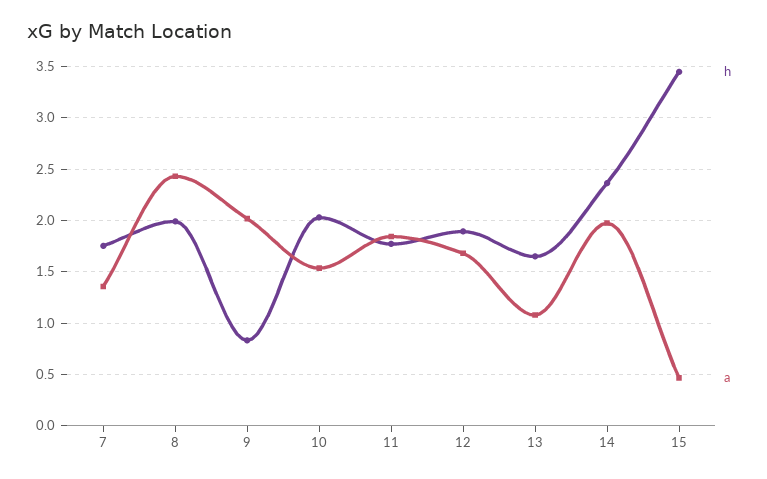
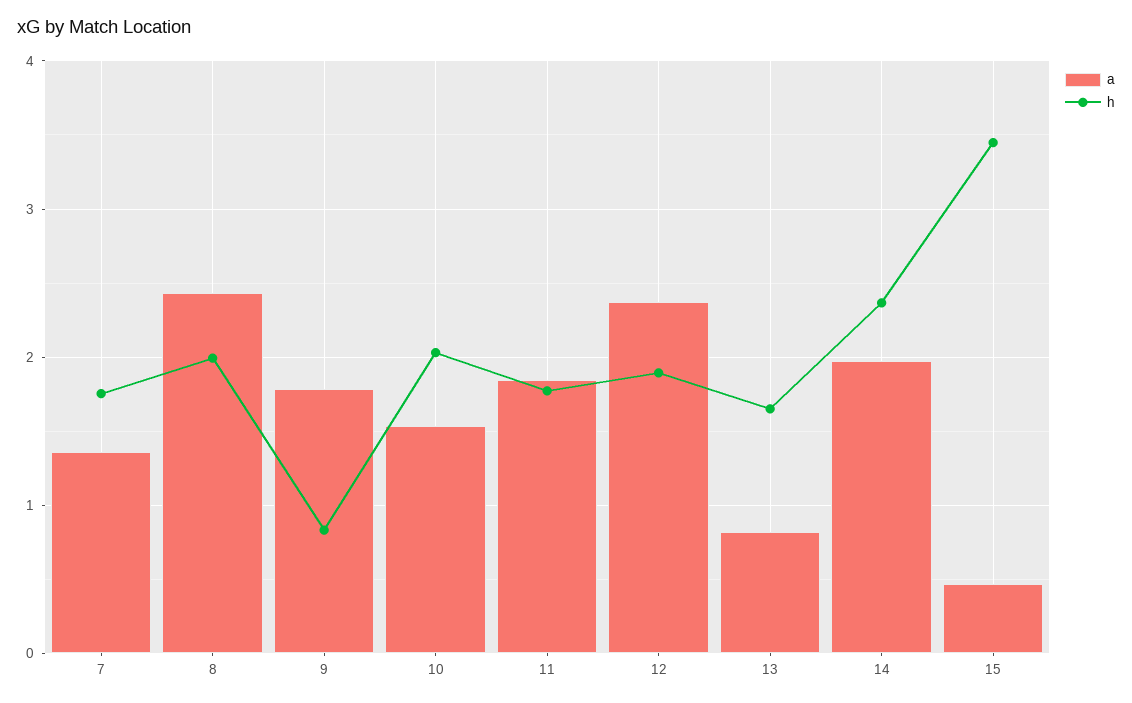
  {
    "h": {
      "7": 1.8,
      "8": 2,
      "9": 0.8,
      "10": 2,
      "11": 1.8,
      "12": 1.9,
      "13": 1.7,
      "14": 2.4,
      "15": 3.4
    },
    "a": {
      "7": 1.4,
      "8": 2.4,
-     "9": 2,
+     "9": 1.8,
      "10": 1.5,
      "11": 1.8,
-     "12": 1.7,
+     "12": 2.4,
-     "13": 1.1,
+     "13": 0.8,
      "14": 2,
      "15": 0.5
    }
  }

